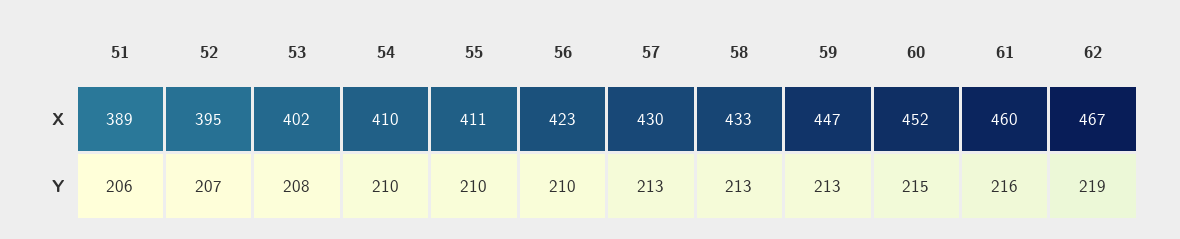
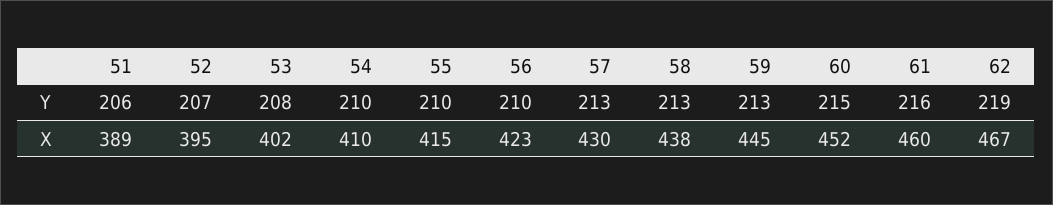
  {
    "51": {
      "X": 389,
      "Y": 206
    },
    "52": {
      "X": 395,
      "Y": 207
    },
    "53": {
      "X": 402,
      "Y": 208
    },
    "54": {
      "X": 410,
      "Y": 210
    },
    "55": {
-     "X": 411,
+     "X": 415,
      "Y": 210
    },
    "56": {
      "X": 423,
      "Y": 210
    },
    "57": {
      "X": 430,
      "Y": 213
    },
    "58": {
-     "X": 433,
+     "X": 438,
      "Y": 213
    },
    "59": {
-     "X": 447,
+     "X": 445,
      "Y": 213
    },
    "60": {
      "X": 452,
      "Y": 215
    },
    "61": {
      "X": 460,
      "Y": 216
    },
    "62": {
      "X": 467,
      "Y": 219
    }
  }

